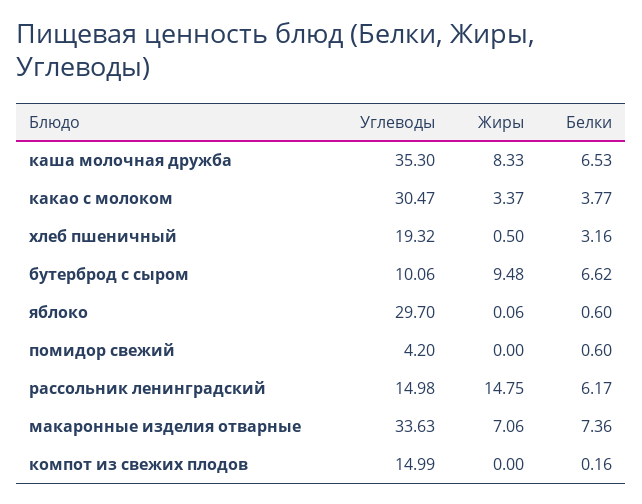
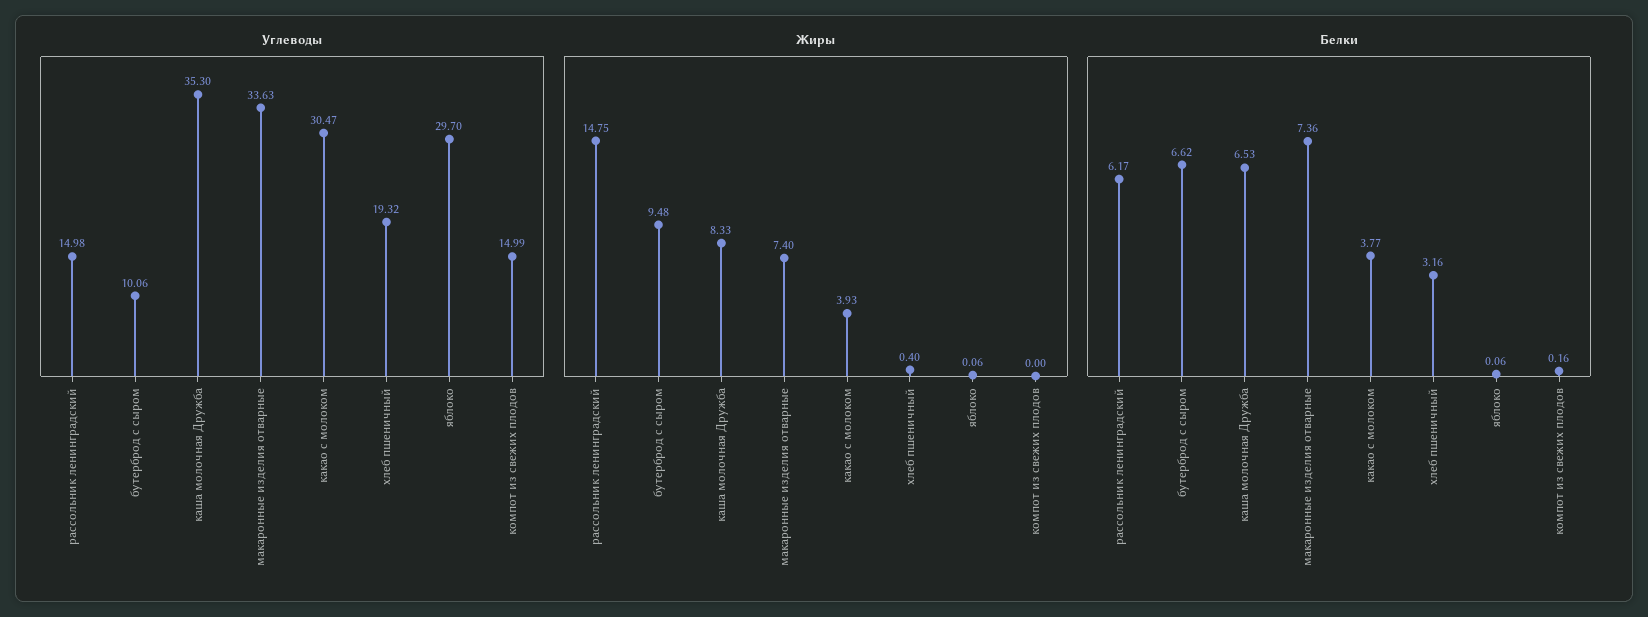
  {
    "Углеводы": {
      "каша молочная дружба": 35.3,
      "какао с молоком": 30.47,
      "хлеб пшеничный": 19.32,
      "бутерброд с сыром": 10.06,
      "яблоко": 29.7,
-     "помидор свежий": 4.2,
      "рассольник ленинградский": 14.98,
      "макаронные изделия отварные": 33.63,
      "компот из свежих плодов": 14.99
    },
    "Жиры": {
      "каша молочная дружба": 8.33,
-     "какао с молоком": 3.37,
+     "какао с молоком": 3.93,
-     "хлеб пшеничный": 0.5,
+     "хлеб пшеничный": 0.4,
      "бутерброд с сыром": 9.48,
      "яблоко": 0.06,
-     "помидор свежий": 0,
      "рассольник ленинградский": 14.75,
-     "макаронные изделия отварные": 7.06,
+     "макаронные изделия отварные": 7.4,
      "компот из свежих плодов": 0
    },
    "Белки": {
      "каша молочная дружба": 6.53,
      "какао с молоком": 3.77,
      "хлеб пшеничный": 3.16,
      "бутерброд с сыром": 6.62,
-     "яблоко": 0.6,
+     "яблоко": 0.06,
-     "помидор свежий": 0.6,
      "рассольник ленинградский": 6.17,
      "макаронные изделия отварные": 7.36,
      "компот из свежих плодов": 0.16
    }
  }

